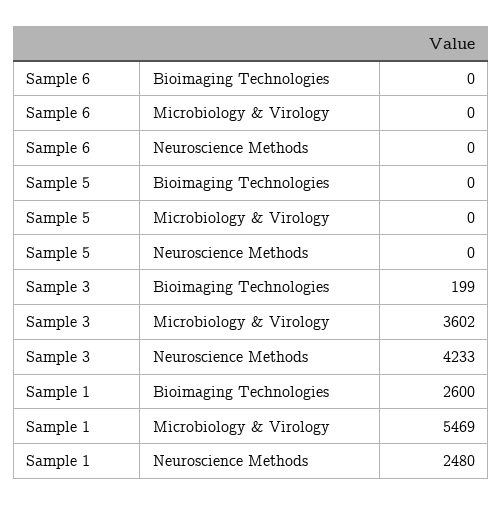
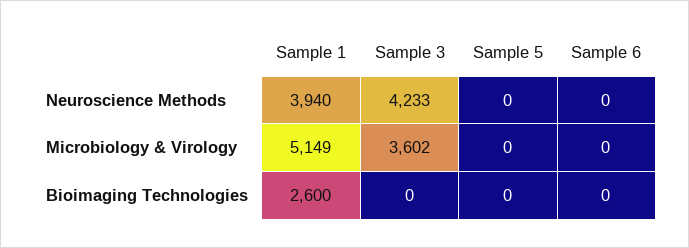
  {
    "Sample 6": {
      "Bioimaging Technologies": 0,
      "Microbiology & Virology": 0,
      "Neuroscience Methods": 0
    },
    "Sample 5": {
      "Bioimaging Technologies": 0,
      "Microbiology & Virology": 0,
      "Neuroscience Methods": 0
    },
    "Sample 3": {
-     "Bioimaging Technologies": 199,
+     "Bioimaging Technologies": 0,
      "Microbiology & Virology": 3602,
      "Neuroscience Methods": 4233
    },
    "Sample 1": {
      "Bioimaging Technologies": 2600,
-     "Microbiology & Virology": 5469,
+     "Microbiology & Virology": 5149,
-     "Neuroscience Methods": 2480
+     "Neuroscience Methods": 3940
    }
  }

